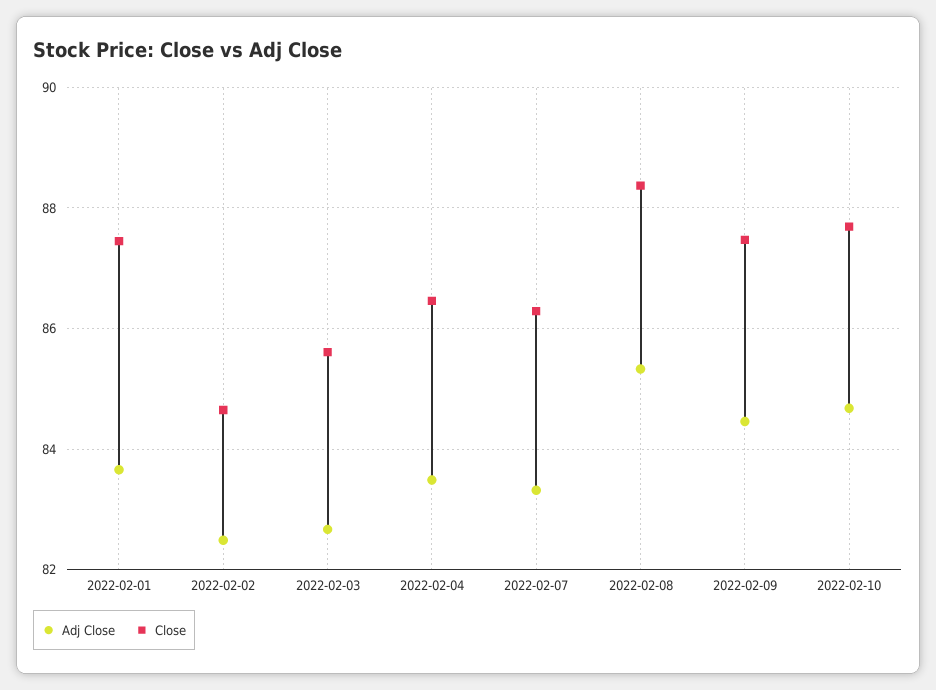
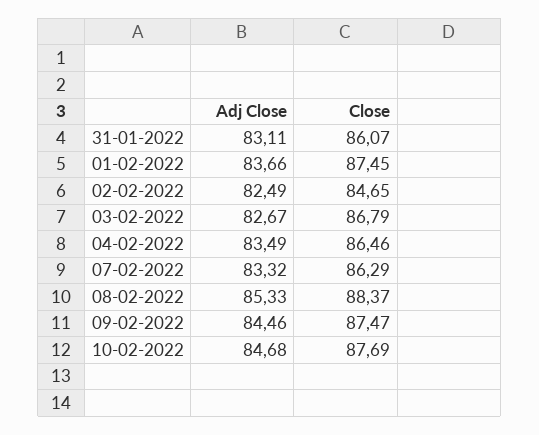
  {
    "Adj Close": {
      "2022-02-01": 83.66,
      "2022-02-02": 82.49,
      "2022-02-03": 82.67,
      "2022-02-04": 83.49,
      "2022-02-07": 83.32,
      "2022-02-08": 85.33,
      "2022-02-09": 84.46,
-     "2022-02-10": 84.68
+     "2022-02-10": 84.68,
+     "31-01-2022": 83.11
    },
    "Close": {
      "2022-02-01": 87.45,
      "2022-02-02": 84.65,
-     "2022-02-03": 85.6,
+     "2022-02-03": 86.79,
      "2022-02-04": 86.46,
      "2022-02-07": 86.29,
      "2022-02-08": 88.37,
      "2022-02-09": 87.47,
-     "2022-02-10": 87.69
+     "2022-02-10": 87.69,
+     "31-01-2022": 86.07
    }
  }

